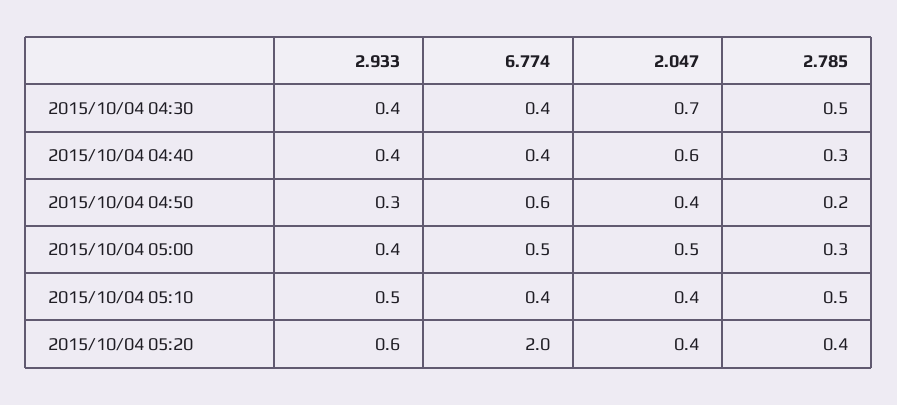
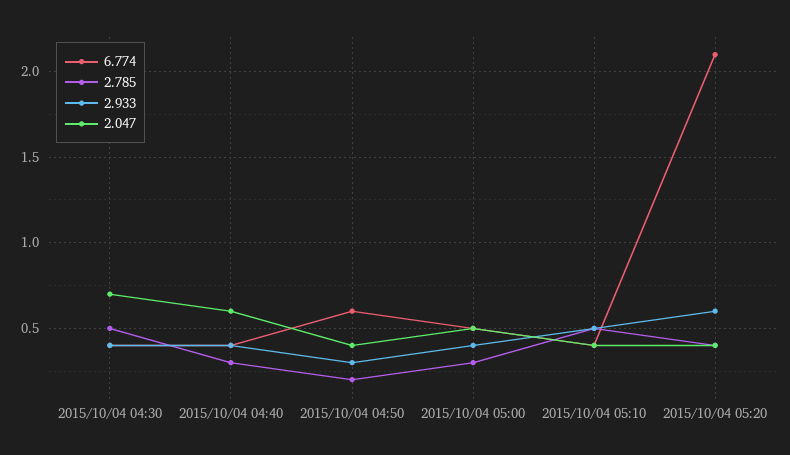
  {
    "2.933": {
      "2015/10/04 04:30": 0.4,
      "2015/10/04 04:40": 0.4,
      "2015/10/04 04:50": 0.3,
      "2015/10/04 05:00": 0.4,
      "2015/10/04 05:10": 0.5,
      "2015/10/04 05:20": 0.6
    },
    "6.774": {
      "2015/10/04 04:30": 0.4,
      "2015/10/04 04:40": 0.4,
      "2015/10/04 04:50": 0.6,
      "2015/10/04 05:00": 0.5,
      "2015/10/04 05:10": 0.4,
-     "2015/10/04 05:20": 2
+     "2015/10/04 05:20": 2.1
    },
    "2.047": {
      "2015/10/04 04:30": 0.7,
      "2015/10/04 04:40": 0.6,
      "2015/10/04 04:50": 0.4,
      "2015/10/04 05:00": 0.5,
      "2015/10/04 05:10": 0.4,
      "2015/10/04 05:20": 0.4
    },
    "2.785": {
      "2015/10/04 04:30": 0.5,
      "2015/10/04 04:40": 0.3,
      "2015/10/04 04:50": 0.2,
      "2015/10/04 05:00": 0.3,
      "2015/10/04 05:10": 0.5,
      "2015/10/04 05:20": 0.4
    }
  }

